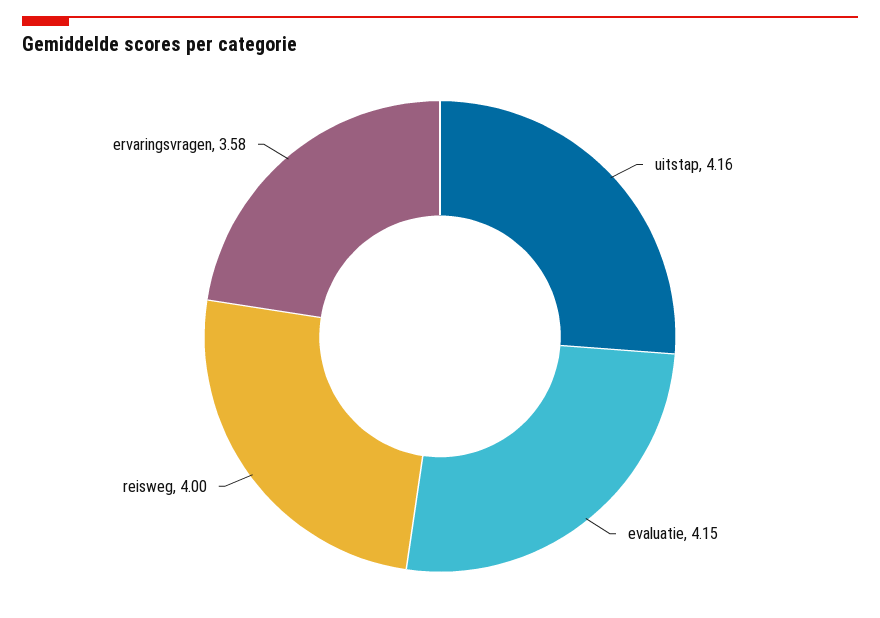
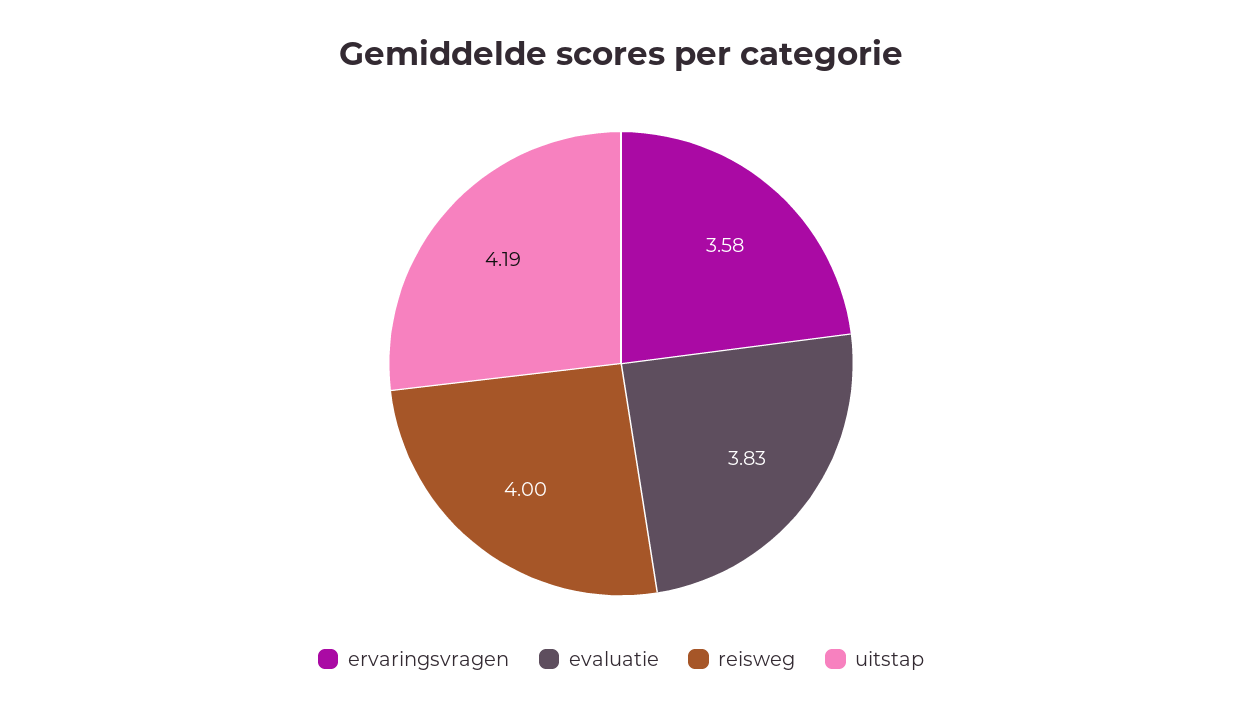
  {
-   "uitstap": 4.16,
+   "uitstap": 4.19,
-   "evaluatie": 4.15,
+   "evaluatie": 3.83,
    "reisweg": 4,
    "ervaringsvragen": 3.58
  }

